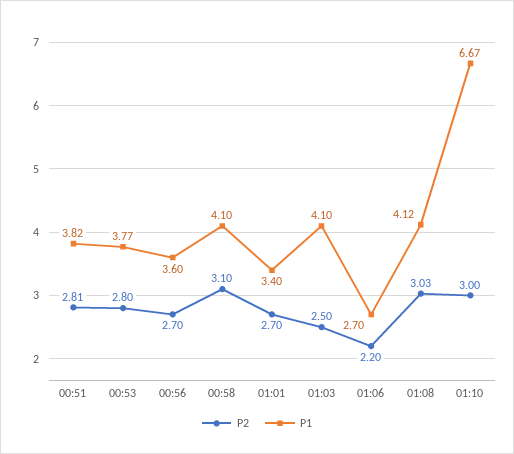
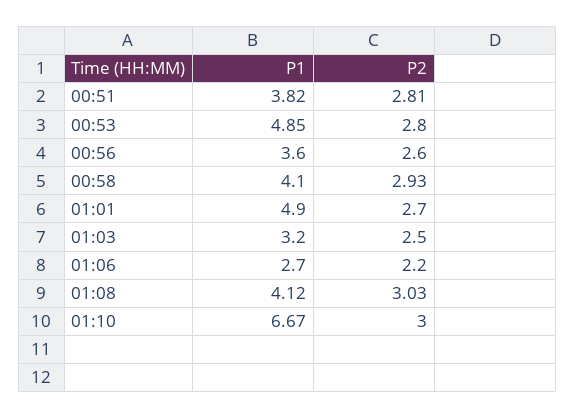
  {
    "P2": {
      "00:51": 2.81,
      "00:53": 2.8,
-     "00:56": 2.7,
+     "00:56": 2.6,
-     "00:58": 3.1,
+     "00:58": 2.93,
      "01:01": 2.7,
      "01:03": 2.5,
      "01:06": 2.2,
      "01:08": 3.03,
      "01:10": 3
    },
    "P1": {
      "00:51": 3.82,
-     "00:53": 3.77,
+     "00:53": 4.85,
      "00:56": 3.6,
      "00:58": 4.1,
-     "01:01": 3.4,
+     "01:01": 4.9,
-     "01:03": 4.1,
+     "01:03": 3.2,
      "01:06": 2.7,
      "01:08": 4.12,
      "01:10": 6.67
    }
  }

